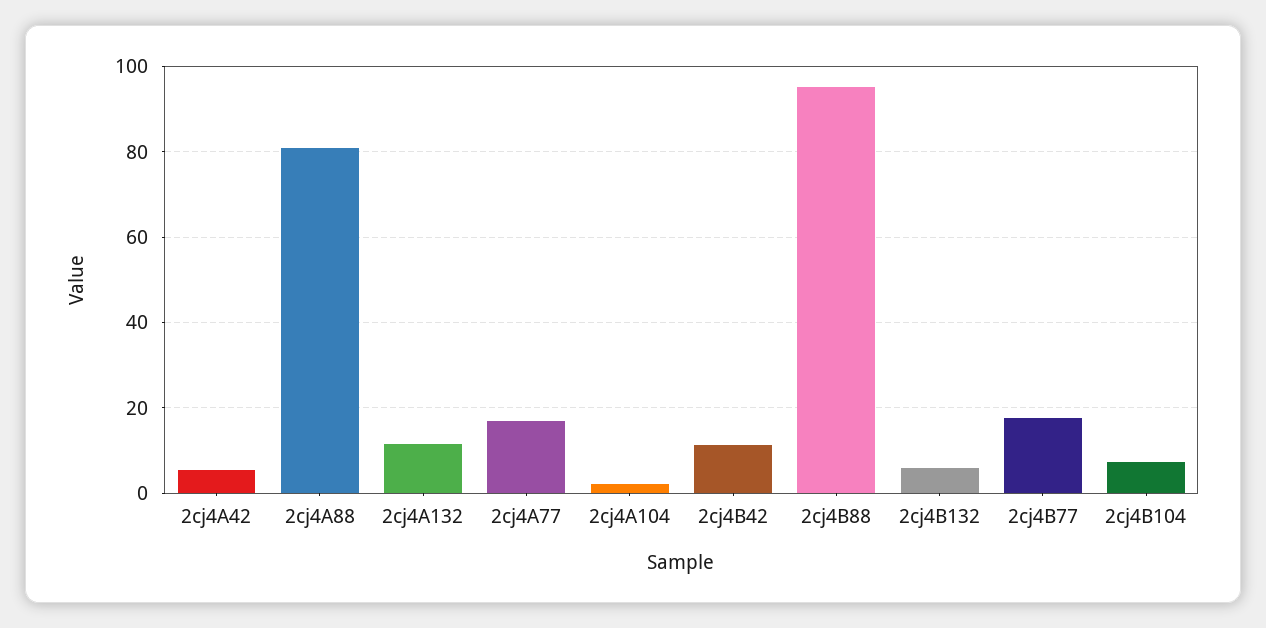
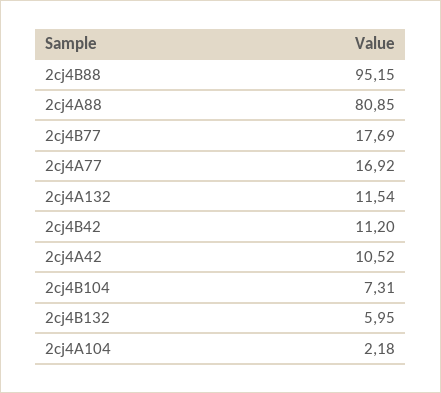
  {
-   "2cj4A42": 6,
+   "2cj4A42": 10.52,
    "2cj4A88": 80.85,
    "2cj4A132": 11.54,
    "2cj4A77": 16.92,
    "2cj4A104": 2.18,
    "2cj4B42": 11.2,
    "2cj4B88": 95.15,
    "2cj4B132": 5.95,
    "2cj4B77": 17.69,
    "2cj4B104": 7.31
  }

